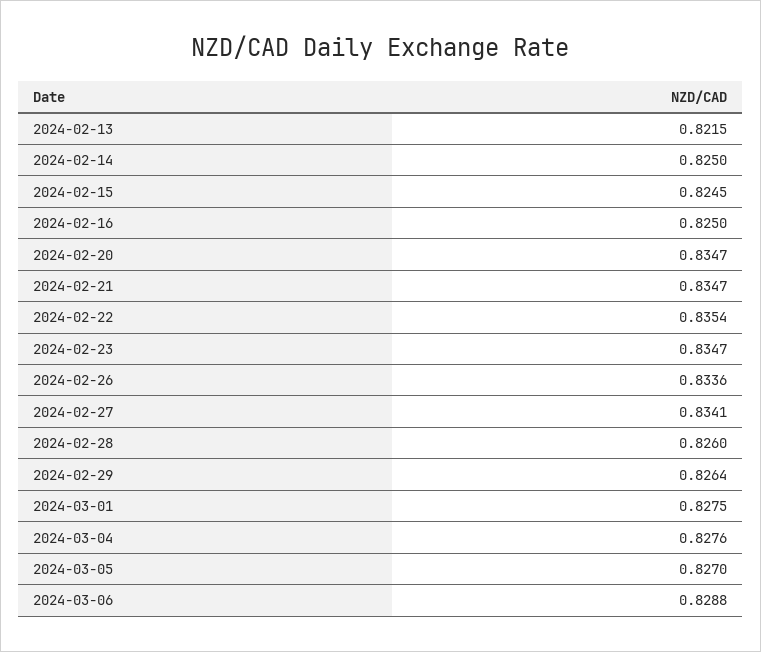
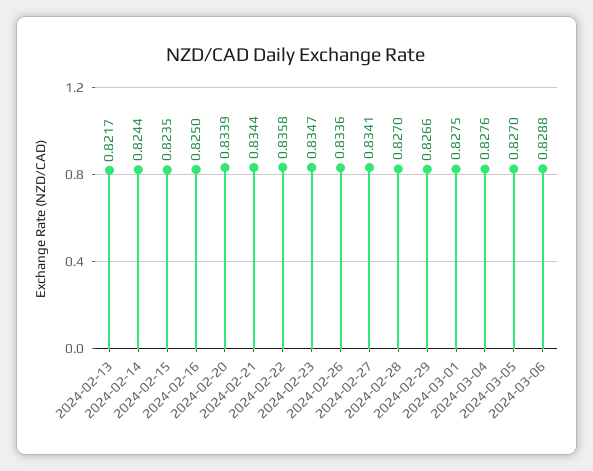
  {
-   "2024-02-13": 0.8215,
+   "2024-02-13": 0.8217,
-   "2024-02-14": 0.825,
+   "2024-02-14": 0.8244,
-   "2024-02-15": 0.8245,
+   "2024-02-15": 0.8235,
    "2024-02-16": 0.825,
-   "2024-02-20": 0.8347,
+   "2024-02-20": 0.8339,
-   "2024-02-21": 0.8347,
+   "2024-02-21": 0.8344,
-   "2024-02-22": 0.8354,
+   "2024-02-22": 0.8358,
    "2024-02-23": 0.8347,
    "2024-02-26": 0.8336,
    "2024-02-27": 0.8341,
-   "2024-02-28": 0.826,
+   "2024-02-28": 0.827,
-   "2024-02-29": 0.8264,
+   "2024-02-29": 0.8266,
    "2024-03-01": 0.8275,
    "2024-03-04": 0.8276,
    "2024-03-05": 0.827,
    "2024-03-06": 0.8288
  }

